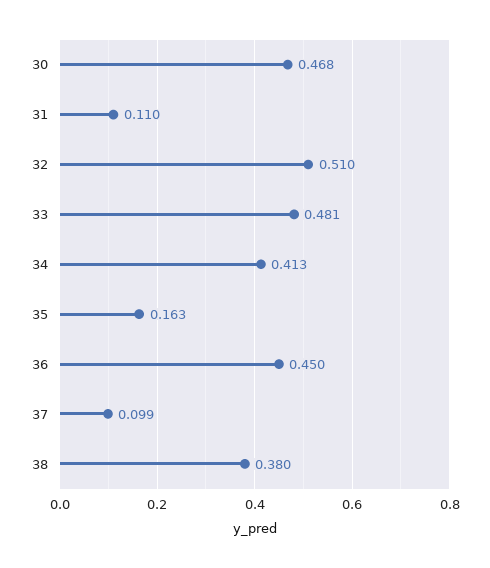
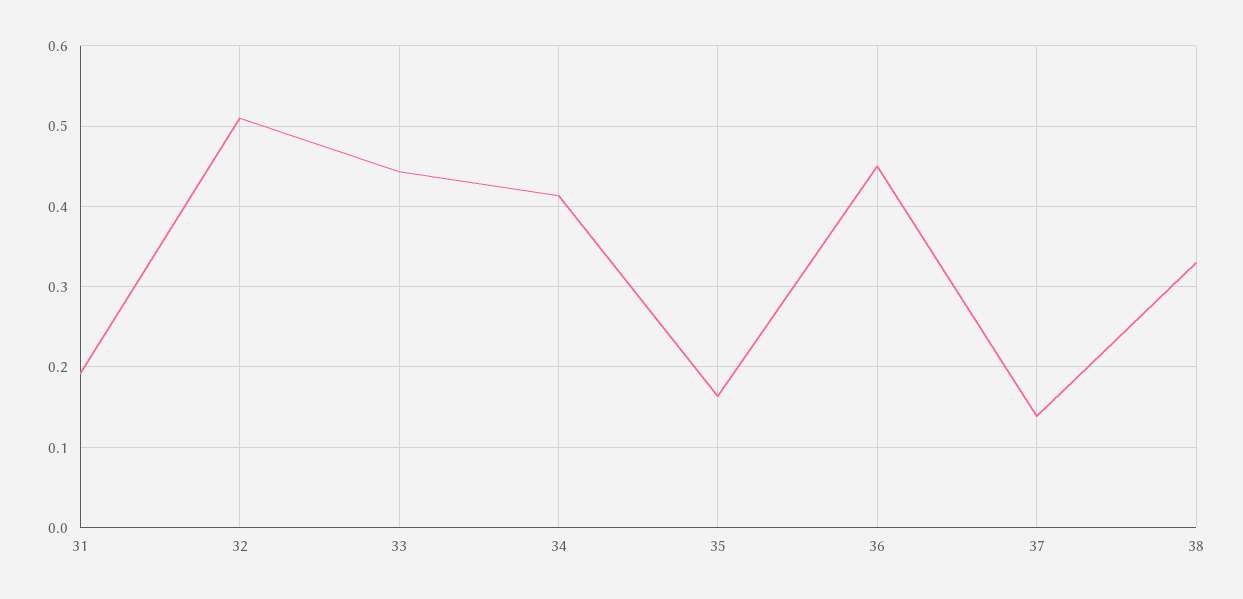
  {
-   "30": 0.468,
-   "31": 0.11,
+   "31": 0.19,
    "32": 0.51,
-   "33": 0.481,
+   "33": 0.44,
    "34": 0.413,
    "35": 0.163,
    "36": 0.45,
-   "37": 0.099,
+   "37": 0.14,
-   "38": 0.38
+   "38": 0.33
  }

